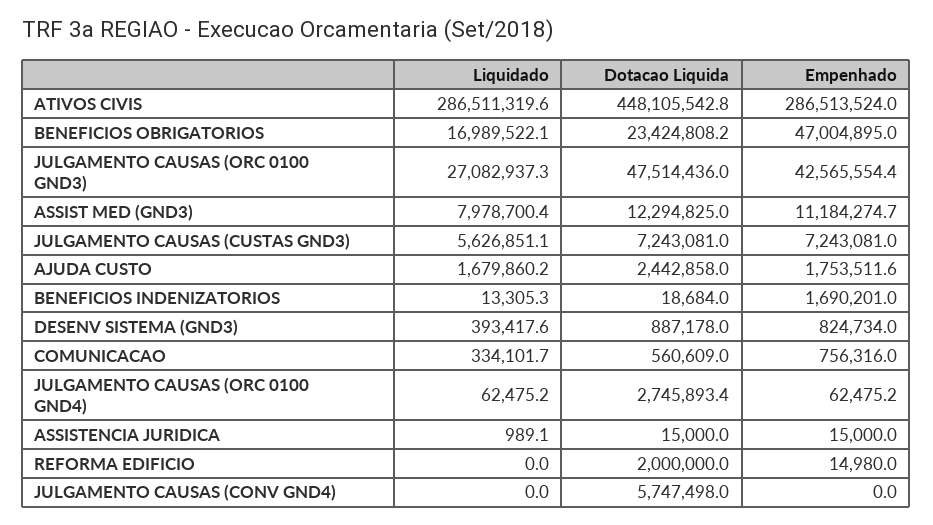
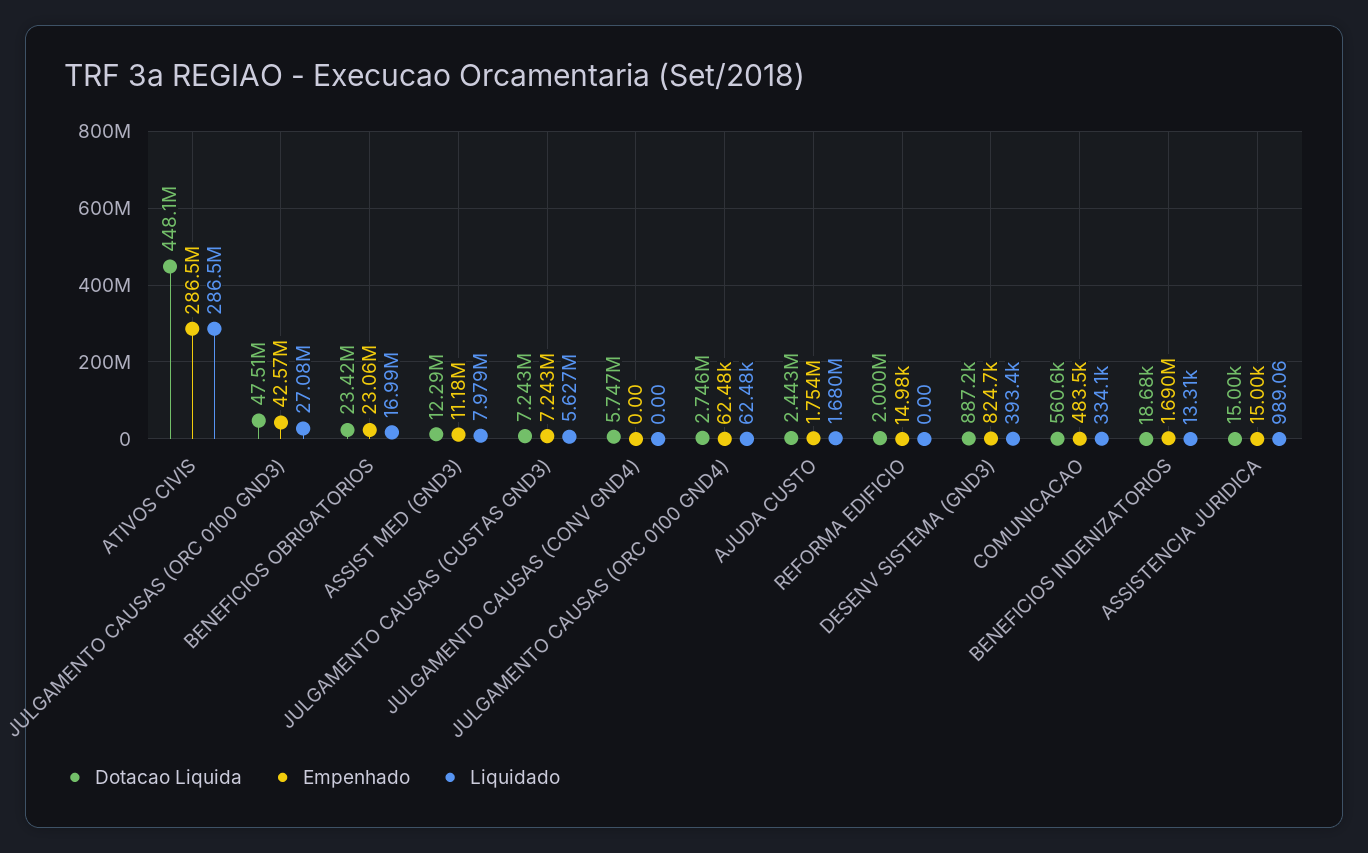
  {
    "Liquidado": {
      "ATIVOS CIVIS": 286511319.6,
      "BENEFICIOS OBRIGATORIOS": 16989522.1,
      "JULGAMENTO CAUSAS (ORC 0100 GND3)": 27082937.3,
      "ASSIST MED (GND3)": 7978700.4,
      "JULGAMENTO CAUSAS (CUSTAS GND3)": 5626851.1,
      "AJUDA CUSTO": 1679860.2,
      "BENEFICIOS INDENIZATORIOS": 13305.3,
      "DESENV SISTEMA (GND3)": 393417.6,
      "COMUNICACAO": 334101.7,
      "JULGAMENTO CAUSAS (ORC 0100 GND4)": 62475.2,
      "ASSISTENCIA JURIDICA": 989.06,
      "REFORMA EDIFICIO": 0,
      "JULGAMENTO CAUSAS (CONV GND4)": 0
    },
    "Dotacao Liquida": {
      "ATIVOS CIVIS": 448105542.8,
      "BENEFICIOS OBRIGATORIOS": 23424808.2,
      "JULGAMENTO CAUSAS (ORC 0100 GND3)": 47514436,
      "ASSIST MED (GND3)": 12294825,
      "JULGAMENTO CAUSAS (CUSTAS GND3)": 7243081,
      "AJUDA CUSTO": 2442858,
      "BENEFICIOS INDENIZATORIOS": 18684,
      "DESENV SISTEMA (GND3)": 887178,
      "COMUNICACAO": 560609,
      "JULGAMENTO CAUSAS (ORC 0100 GND4)": 2745893.4,
      "ASSISTENCIA JURIDICA": 15000,
      "REFORMA EDIFICIO": 2000000,
      "JULGAMENTO CAUSAS (CONV GND4)": 5747498
    },
    "Empenhado": {
      "ATIVOS CIVIS": 286513524,
-     "BENEFICIOS OBRIGATORIOS": 47004895,
+     "BENEFICIOS OBRIGATORIOS": 23060000,
      "JULGAMENTO CAUSAS (ORC 0100 GND3)": 42565554.4,
      "ASSIST MED (GND3)": 11184274.7,
      "JULGAMENTO CAUSAS (CUSTAS GND3)": 7243081,
      "AJUDA CUSTO": 1753511.6,
      "BENEFICIOS INDENIZATORIOS": 1690201,
      "DESENV SISTEMA (GND3)": 824734,
-     "COMUNICACAO": 756316,
+     "COMUNICACAO": 483500,
      "JULGAMENTO CAUSAS (ORC 0100 GND4)": 62475.2,
      "ASSISTENCIA JURIDICA": 15000,
      "REFORMA EDIFICIO": 14980,
      "JULGAMENTO CAUSAS (CONV GND4)": 0
    }
  }

